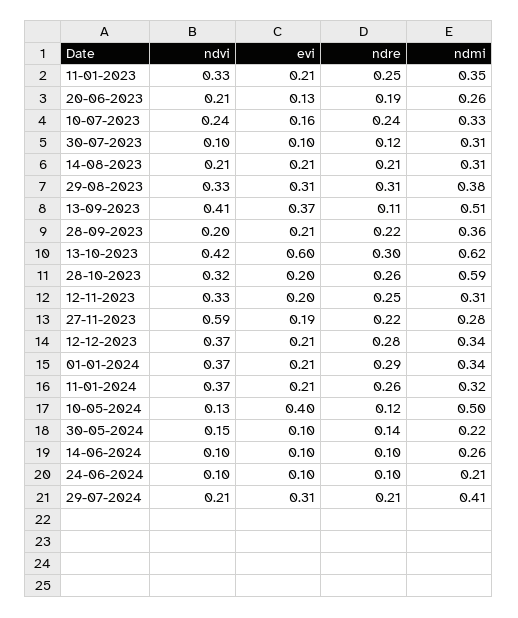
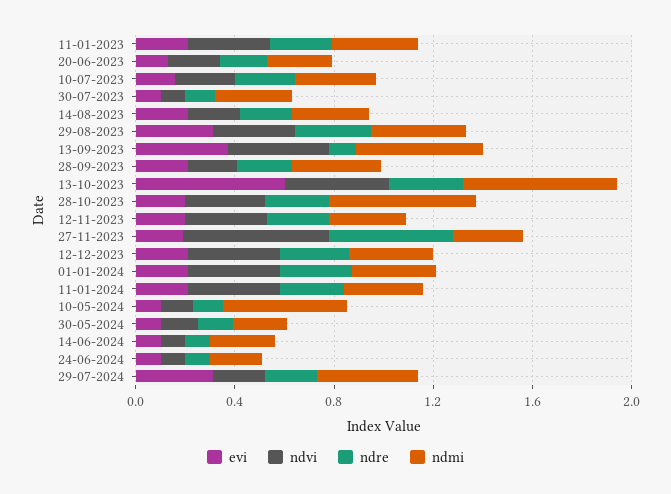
  {
    "ndvi": {
      "11-01-2023": 0.33,
      "20-06-2023": 0.21,
      "10-07-2023": 0.24,
      "30-07-2023": 0.1,
      "14-08-2023": 0.21,
      "29-08-2023": 0.33,
      "13-09-2023": 0.41,
      "28-09-2023": 0.2,
      "13-10-2023": 0.42,
      "28-10-2023": 0.32,
      "12-11-2023": 0.33,
      "27-11-2023": 0.59,
      "12-12-2023": 0.37,
      "01-01-2024": 0.37,
      "11-01-2024": 0.37,
      "10-05-2024": 0.13,
      "30-05-2024": 0.15,
      "14-06-2024": 0.1,
      "24-06-2024": 0.1,
      "29-07-2024": 0.21
    },
    "evi": {
      "11-01-2023": 0.21,
      "20-06-2023": 0.13,
      "10-07-2023": 0.16,
      "30-07-2023": 0.1,
      "14-08-2023": 0.21,
      "29-08-2023": 0.31,
      "13-09-2023": 0.37,
      "28-09-2023": 0.21,
      "13-10-2023": 0.6,
      "28-10-2023": 0.2,
      "12-11-2023": 0.2,
      "27-11-2023": 0.19,
      "12-12-2023": 0.21,
      "01-01-2024": 0.21,
      "11-01-2024": 0.21,
-     "10-05-2024": 0.4,
+     "10-05-2024": 0.1,
      "30-05-2024": 0.1,
      "14-06-2024": 0.1,
      "24-06-2024": 0.1,
      "29-07-2024": 0.31
    },
    "ndre": {
      "11-01-2023": 0.25,
      "20-06-2023": 0.19,
      "10-07-2023": 0.24,
      "30-07-2023": 0.12,
      "14-08-2023": 0.21,
      "29-08-2023": 0.31,
      "13-09-2023": 0.11,
      "28-09-2023": 0.22,
      "13-10-2023": 0.3,
      "28-10-2023": 0.26,
      "12-11-2023": 0.25,
-     "27-11-2023": 0.22,
+     "27-11-2023": 0.5,
      "12-12-2023": 0.28,
      "01-01-2024": 0.29,
      "11-01-2024": 0.26,
      "10-05-2024": 0.12,
      "30-05-2024": 0.14,
      "14-06-2024": 0.1,
      "24-06-2024": 0.1,
      "29-07-2024": 0.21
    },
    "ndmi": {
      "11-01-2023": 0.35,
      "20-06-2023": 0.26,
      "10-07-2023": 0.33,
      "30-07-2023": 0.31,
      "14-08-2023": 0.31,
      "29-08-2023": 0.38,
      "13-09-2023": 0.51,
      "28-09-2023": 0.36,
      "13-10-2023": 0.62,
      "28-10-2023": 0.59,
      "12-11-2023": 0.31,
      "27-11-2023": 0.28,
      "12-12-2023": 0.34,
      "01-01-2024": 0.34,
      "11-01-2024": 0.32,
      "10-05-2024": 0.5,
      "30-05-2024": 0.22,
      "14-06-2024": 0.26,
      "24-06-2024": 0.21,
      "29-07-2024": 0.41
    }
  }

